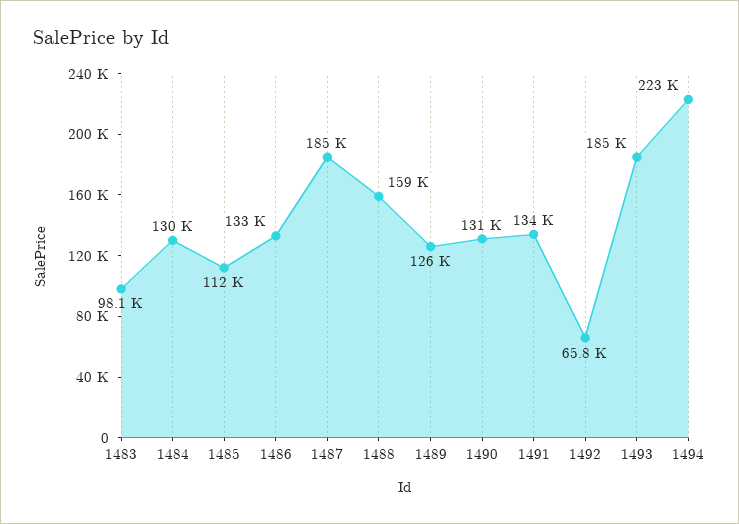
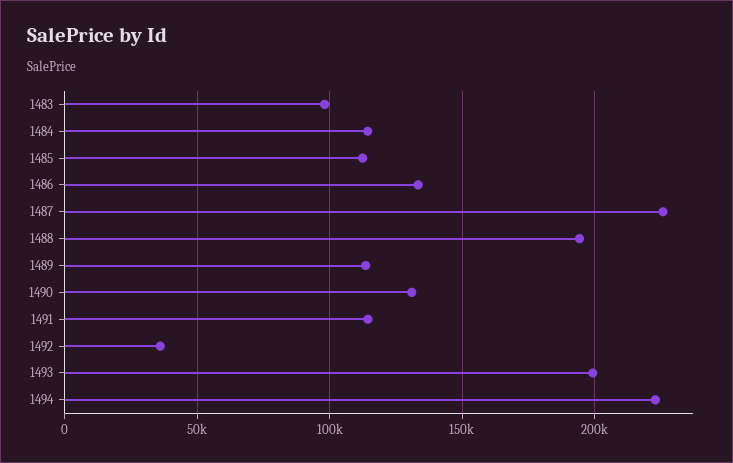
  {
    "1483": 98100,
-   "1484": 130000,
+   "1484": 115000,
    "1485": 112000,
    "1486": 133000,
-   "1487": 185000,
+   "1487": 225000,
-   "1488": 159000,
+   "1488": 195000,
-   "1489": 126000,
+   "1489": 115000,
    "1490": 131000,
-   "1491": 134000,
+   "1491": 115000,
-   "1492": 65800,
+   "1492": 35000,
-   "1493": 185000,
+   "1493": 200000,
    "1494": 223000
  }

